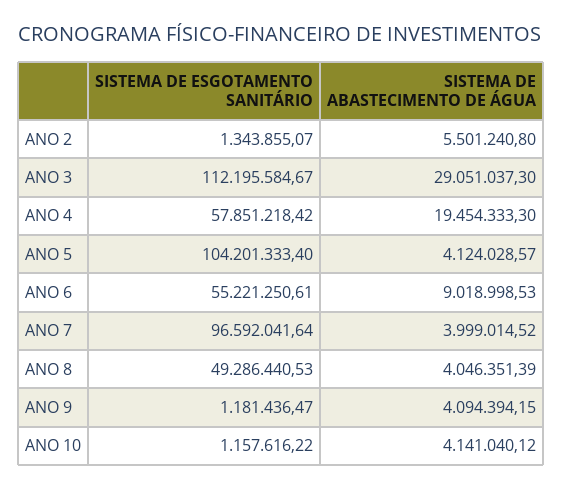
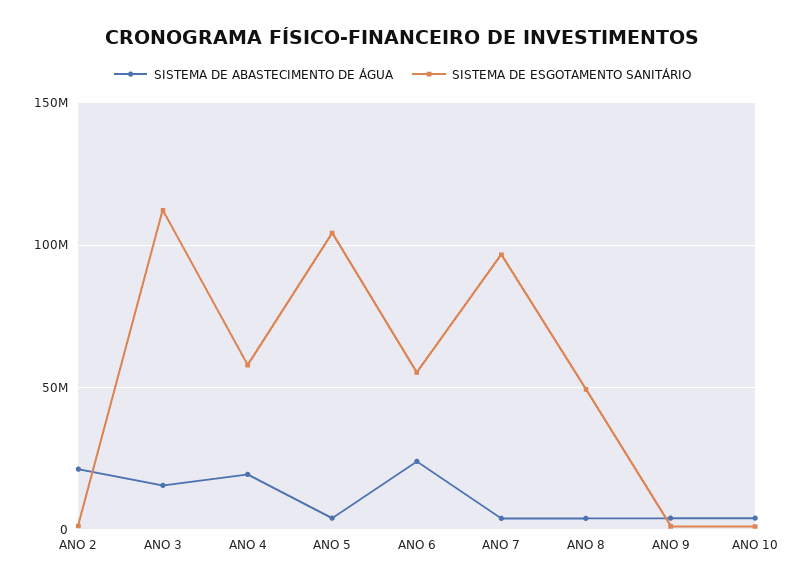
  {
    "SISTEMA DE ESGOTAMENTO SANITÁRIO": {
      "ANO 2": 1343855.07,
      "ANO 3": 112195584.67,
      "ANO 4": 57851218.42,
      "ANO 5": 104201333.4,
      "ANO 6": 55221250.61,
      "ANO 7": 96592041.64,
      "ANO 8": 49286440.53,
      "ANO 9": 1181436.47,
      "ANO 10": 1157616.22
    },
    "SISTEMA DE ABASTECIMENTO DE ÁGUA": {
-     "ANO 2": 5501240.8,
+     "ANO 2": 20000000,
-     "ANO 3": 29051037.3,
+     "ANO 3": 15000000,
      "ANO 4": 19454333.3,
      "ANO 5": 4124028.57,
-     "ANO 6": 9018998.53,
+     "ANO 6": 25000000,
      "ANO 7": 3999014.52,
      "ANO 8": 4046351.39,
      "ANO 9": 4094394.15,
      "ANO 10": 4141040.12
    }
  }

